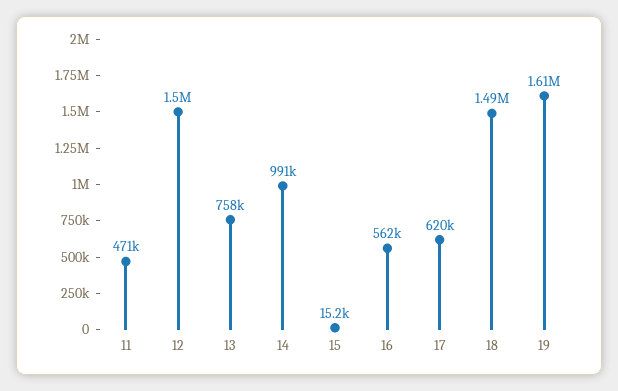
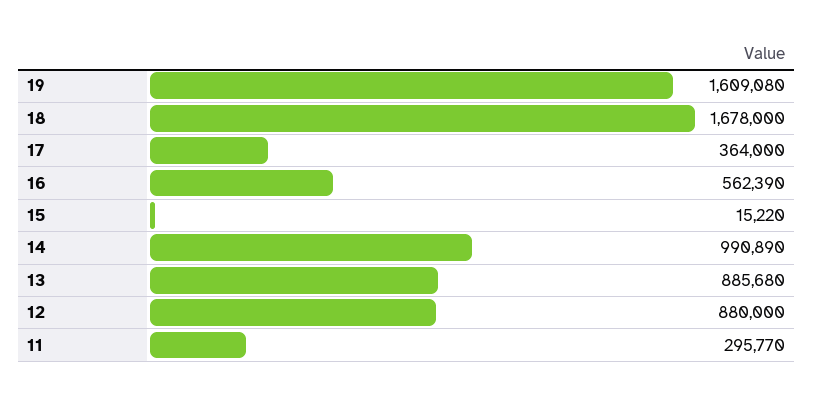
  {
-   "11": 471000,
+   "11": 295770,
-   "12": 1500000,
+   "12": 880000,
-   "13": 758000,
+   "13": 885680,
    "14": 990890,
    "15": 15220,
    "16": 562390,
-   "17": 620000,
+   "17": 364000,
-   "18": 1490000,
+   "18": 1678000,
    "19": 1609080
  }

